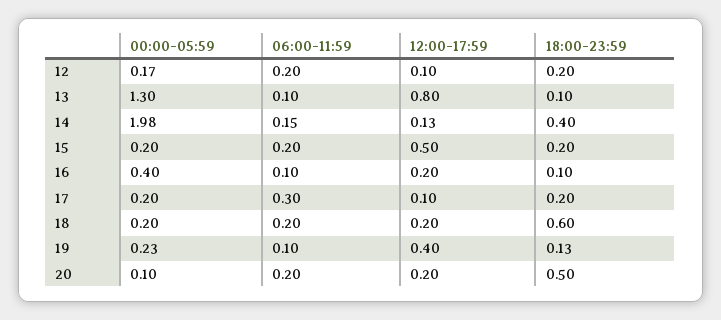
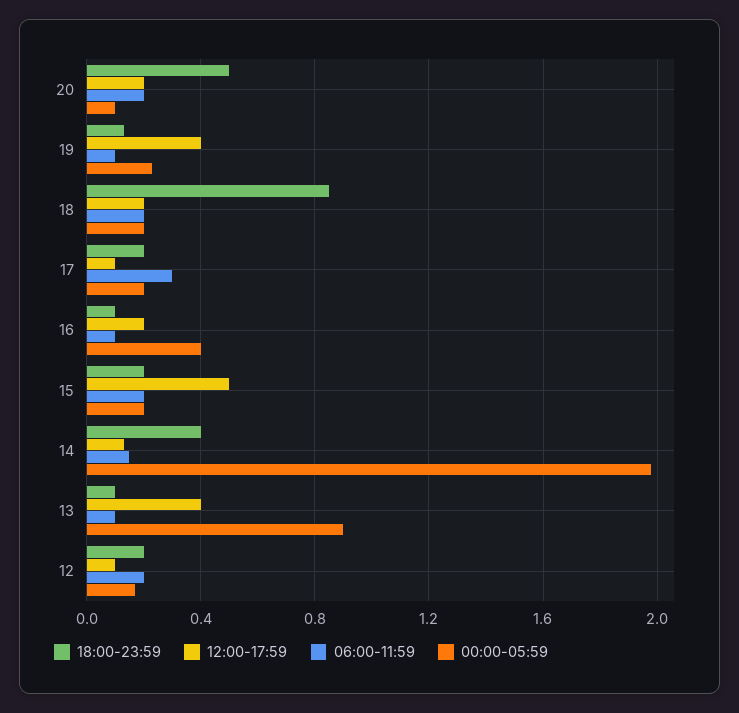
  {
    "00:00-05:59": {
      "12": 0.17,
-     "13": 1.3,
+     "13": 0.9,
      "14": 1.98,
      "15": 0.2,
      "16": 0.4,
      "17": 0.2,
      "18": 0.2,
      "19": 0.23,
      "20": 0.1
    },
    "06:00-11:59": {
      "12": 0.2,
      "13": 0.1,
      "14": 0.15,
      "15": 0.2,
      "16": 0.1,
      "17": 0.3,
      "18": 0.2,
      "19": 0.1,
      "20": 0.2
    },
    "12:00-17:59": {
      "12": 0.1,
-     "13": 0.8,
+     "13": 0.4,
      "14": 0.13,
      "15": 0.5,
      "16": 0.2,
      "17": 0.1,
      "18": 0.2,
      "19": 0.4,
      "20": 0.2
    },
    "18:00-23:59": {
      "12": 0.2,
      "13": 0.1,
      "14": 0.4,
      "15": 0.2,
      "16": 0.1,
      "17": 0.2,
-     "18": 0.6,
+     "18": 0.85,
      "19": 0.13,
      "20": 0.5
    }
  }

